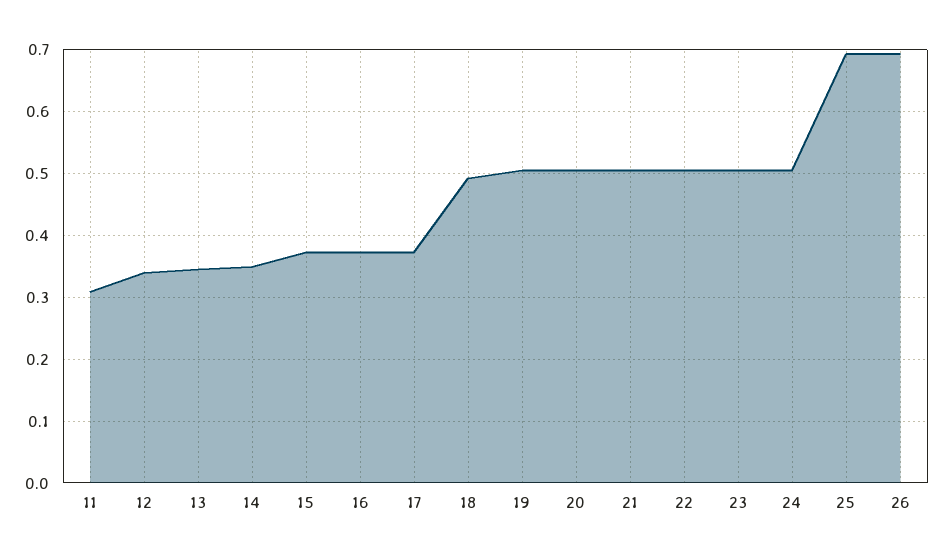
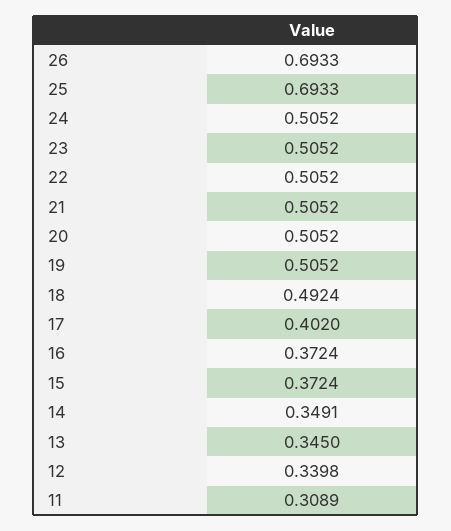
  {
    "11": 0.3089,
    "12": 0.3398,
    "13": 0.345,
    "14": 0.3491,
    "15": 0.3724,
    "16": 0.3724,
-   "17": 0.37,
+   "17": 0.402,
    "18": 0.4924,
    "19": 0.5052,
    "20": 0.5052,
    "21": 0.5052,
    "22": 0.5052,
    "23": 0.5052,
    "24": 0.5052,
    "25": 0.6933,
    "26": 0.6933
  }

